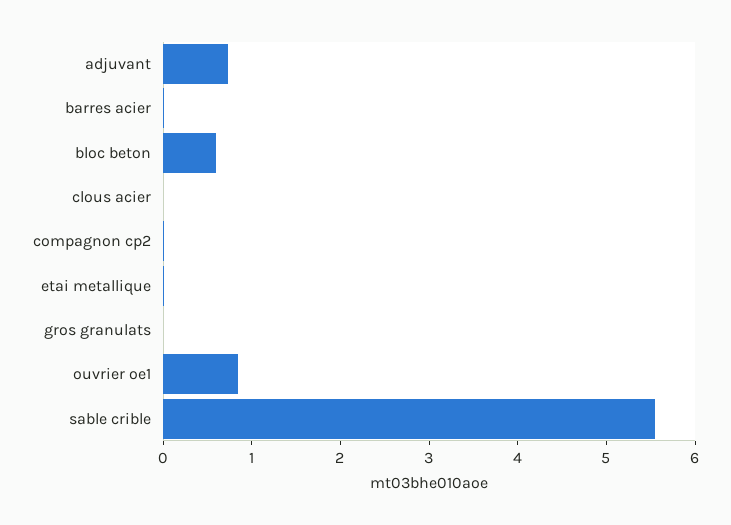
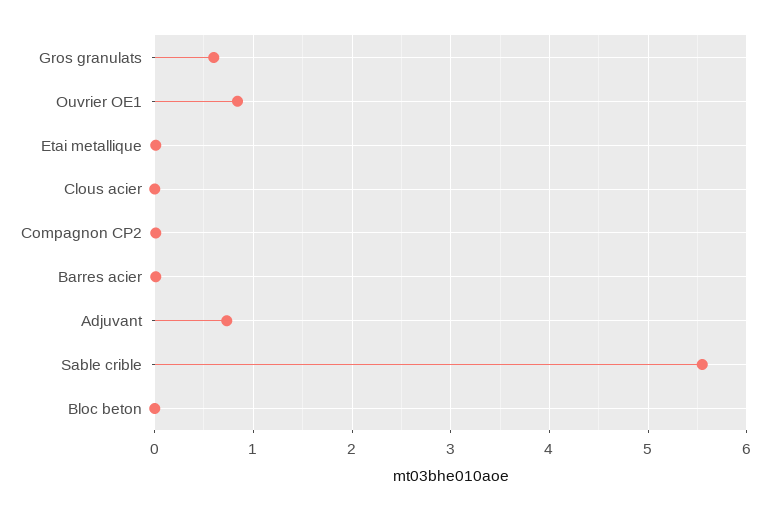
  {
    "adjuvant": 0.7,
    "barres acier": 0,
-   "bloc beton": 0.6,
+   "bloc beton": 0,
    "clous acier": 0,
    "compagnon cp2": 0,
    "etai metallique": 0,
-   "gros granulats": 0,
+   "gros granulats": 0.6,
    "ouvrier oe1": 0.8,
    "sable crible": 5.6
  }

